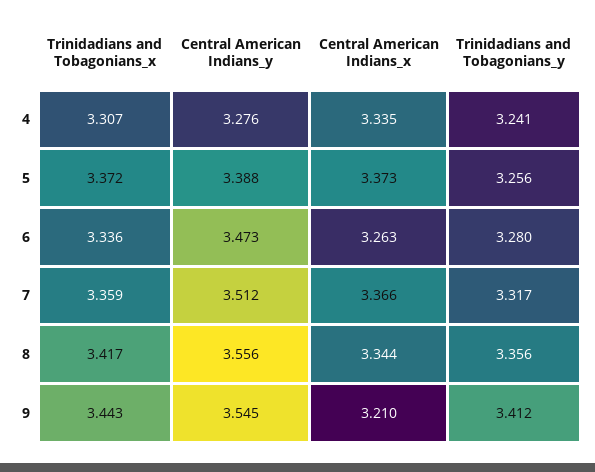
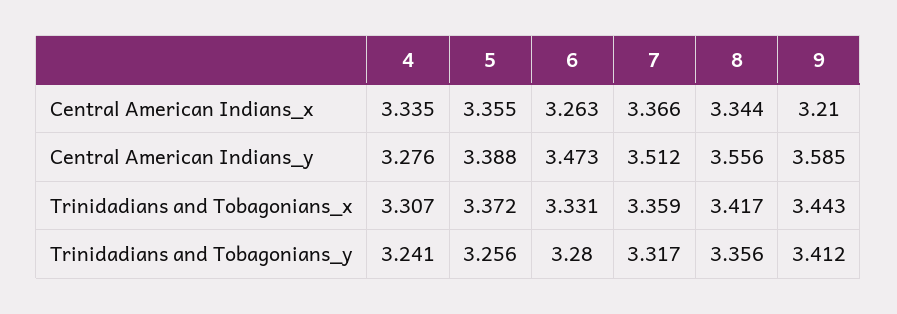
  {
    "Trinidadians and Tobagonians_x": {
      "4": 3.307,
      "5": 3.372,
-     "6": 3.336,
+     "6": 3.331,
      "7": 3.359,
      "8": 3.417,
      "9": 3.443
    },
    "Central American Indians_y": {
      "4": 3.276,
      "5": 3.388,
      "6": 3.473,
      "7": 3.512,
      "8": 3.556,
-     "9": 3.545
+     "9": 3.585
    },
    "Central American Indians_x": {
      "4": 3.335,
-     "5": 3.373,
+     "5": 3.355,
      "6": 3.263,
      "7": 3.366,
      "8": 3.344,
      "9": 3.21
    },
    "Trinidadians and Tobagonians_y": {
      "4": 3.241,
      "5": 3.256,
      "6": 3.28,
      "7": 3.317,
      "8": 3.356,
      "9": 3.412
    }
  }

